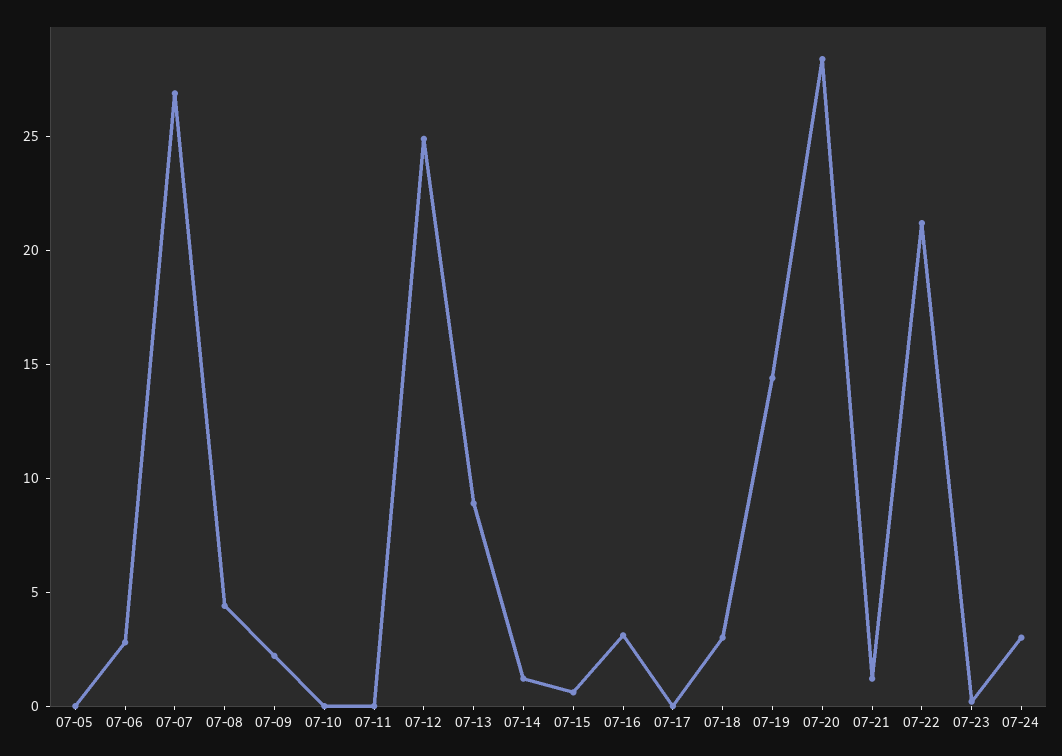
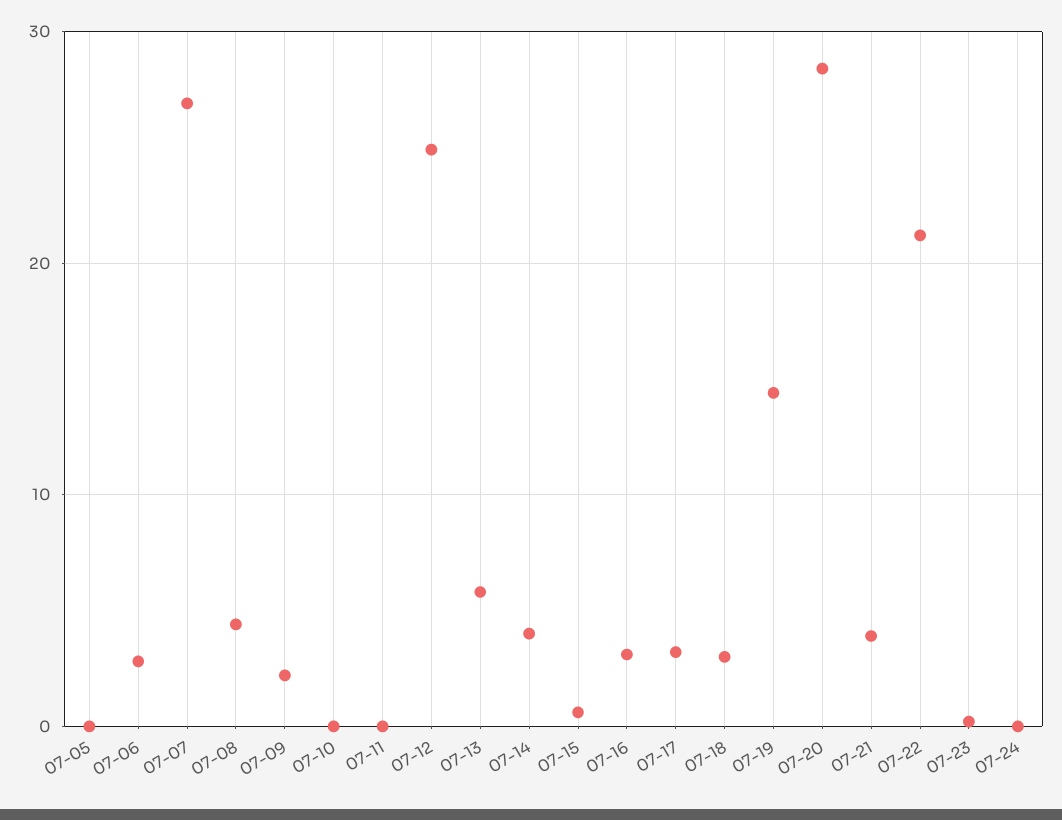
  {
    "07-05": 0,
    "07-06": 3,
    "07-07": 27,
    "07-08": 4,
    "07-09": 2,
    "07-10": 0,
    "07-11": 0,
    "07-12": 25,
-   "07-13": 9,
+   "07-13": 6,
-   "07-14": 1,
+   "07-14": 4,
    "07-15": 1,
    "07-16": 3,
-   "07-17": 0,
+   "07-17": 3,
    "07-18": 3,
    "07-19": 14,
    "07-20": 28,
-   "07-21": 1,
+   "07-21": 4,
    "07-22": 21,
    "07-23": 0,
-   "07-24": 3
+   "07-24": 0
  }

